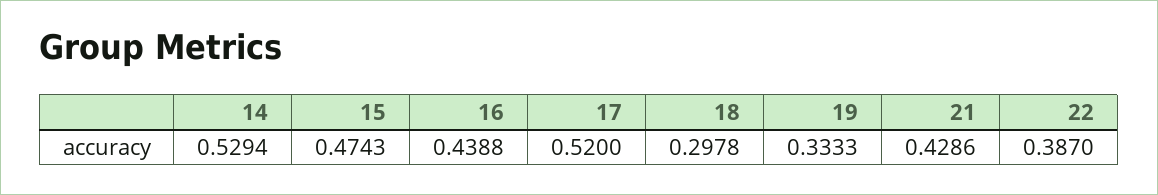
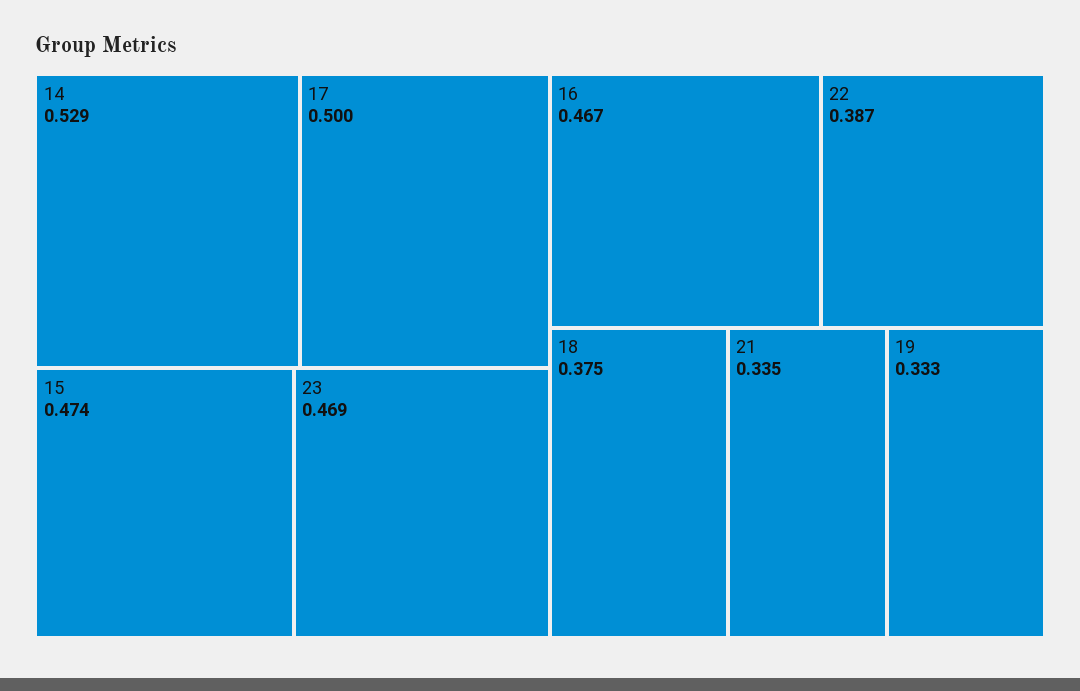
  {
    "14": 0.5294,
    "15": 0.4743,
-   "16": 0.4388,
+   "16": 0.467,
-   "17": 0.52,
+   "17": 0.5,
-   "18": 0.2978,
+   "18": 0.375,
    "19": 0.3333,
-   "21": 0.4286,
+   "21": 0.335,
-   "22": 0.387
+   "22": 0.387,
+   "23": 0.469
  }

